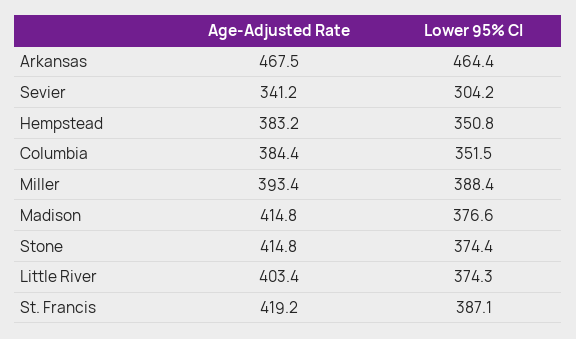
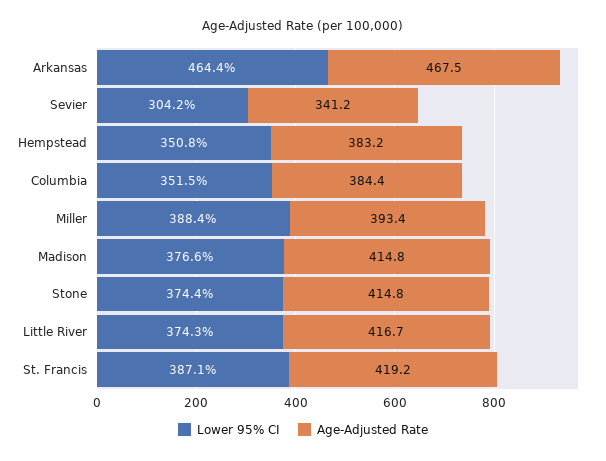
  {
    "Age-Adjusted Rate": {
      "Arkansas": 467.5,
      "Sevier": 341.2,
      "Hempstead": 383.2,
      "Columbia": 384.4,
      "Miller": 393.4,
      "Madison": 414.8,
      "Stone": 414.8,
-     "Little River": 403.4,
+     "Little River": 416.7,
      "St. Francis": 419.2
    },
    "Lower 95% CI": {
      "Arkansas": 464.4,
      "Sevier": 304.2,
      "Hempstead": 350.8,
      "Columbia": 351.5,
      "Miller": 388.4,
      "Madison": 376.6,
      "Stone": 374.4,
      "Little River": 374.3,
      "St. Francis": 387.1
    }
  }

